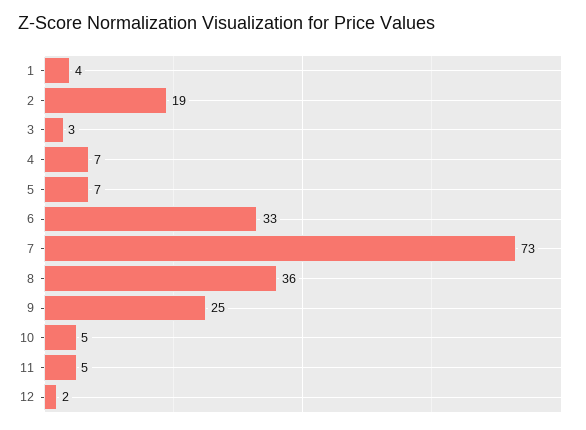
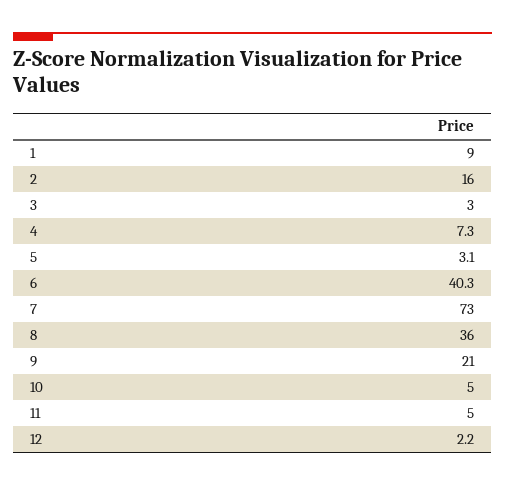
  {
-   "1": 4,
+   "1": 9,
-   "2": 19,
+   "2": 16,
    "3": 3,
    "4": 7.3,
-   "5": 7,
+   "5": 3.1,
-   "6": 33,
+   "6": 40.3,
    "7": 73,
    "8": 36,
-   "9": 25,
+   "9": 21,
    "10": 5,
    "11": 5,
    "12": 2.2
  }

